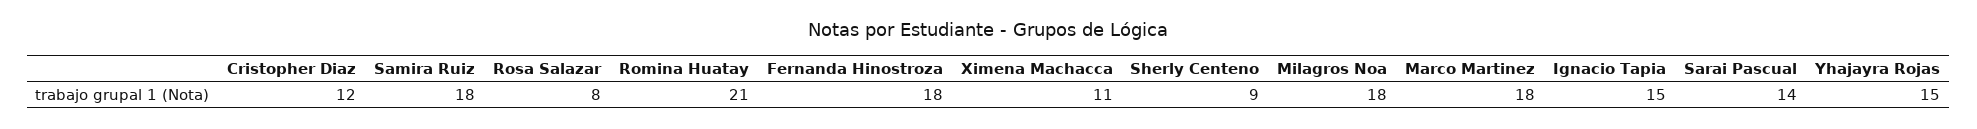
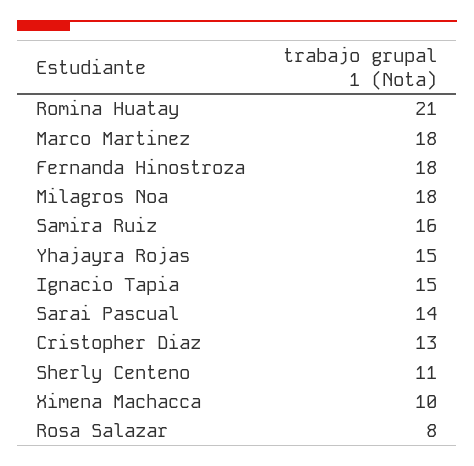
  {
-   "Cristopher Diaz": 12,
+   "Cristopher Diaz": 13,
-   "Samira Ruiz": 18,
+   "Samira Ruiz": 16,
    "Rosa Salazar": 8,
    "Romina Huatay": 21,
    "Fernanda Hinostroza": 18,
-   "Ximena Machacca": 11,
+   "Ximena Machacca": 10,
-   "Sherly Centeno": 9,
+   "Sherly Centeno": 11,
    "Milagros Noa": 18,
    "Marco Martinez": 18,
    "Ignacio Tapia": 15,
    "Sarai Pascual": 14,
    "Yhajayra Rojas": 15
  }

